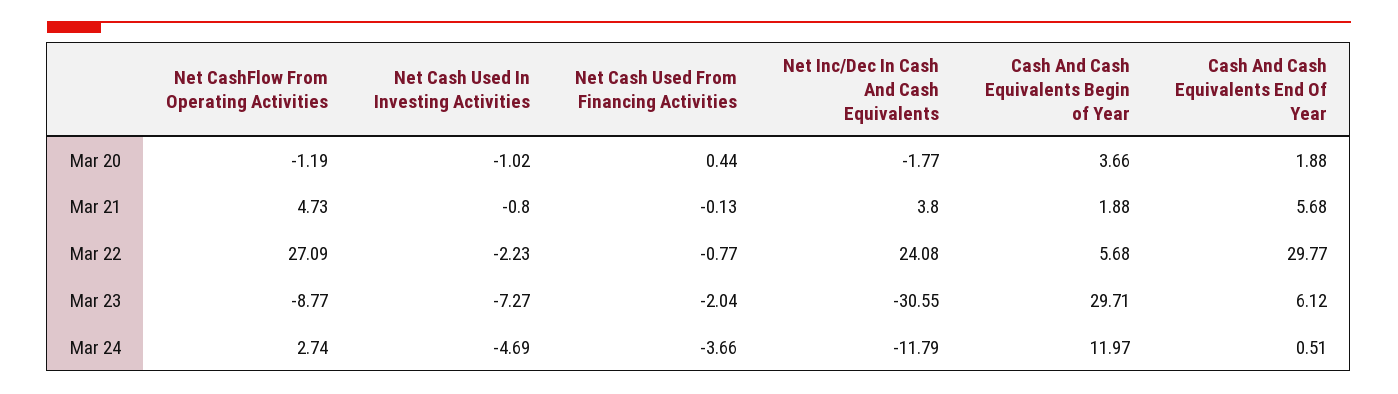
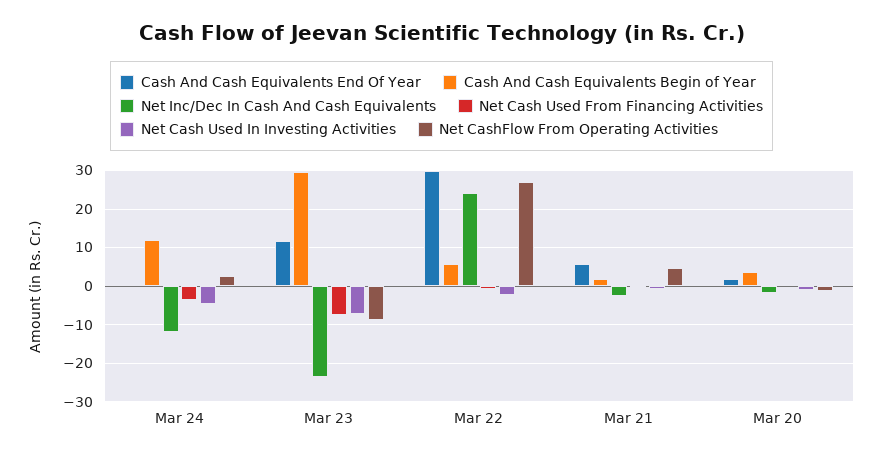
  {
    "Net CashFlow From Operating Activities": {
      "Mar 20": -1.19,
      "Mar 21": 4.73,
      "Mar 22": 27.09,
      "Mar 23": -8.77,
      "Mar 24": 2.74
    },
    "Net Cash Used In Investing Activities": {
      "Mar 20": -1.02,
      "Mar 21": -0.8,
      "Mar 22": -2.23,
      "Mar 23": -7.27,
      "Mar 24": -4.69
    },
    "Net Cash Used From Financing Activities": {
      "Mar 20": 0.44,
      "Mar 21": -0.13,
      "Mar 22": -0.77,
-     "Mar 23": -2.04,
+     "Mar 23": -8,
      "Mar 24": -3.66
    },
    "Net Inc/Dec In Cash And Cash Equivalents": {
      "Mar 20": -1.77,
-     "Mar 21": 3.8,
+     "Mar 21": -2,
      "Mar 22": 24.08,
-     "Mar 23": -30.55,
+     "Mar 23": -24,
      "Mar 24": -11.79
    },
    "Cash And Cash Equivalents Begin of Year": {
      "Mar 20": 3.66,
      "Mar 21": 1.88,
      "Mar 22": 5.68,
      "Mar 23": 29.71,
      "Mar 24": 11.97
    },
    "Cash And Cash Equivalents End Of Year": {
      "Mar 20": 1.88,
      "Mar 21": 5.68,
      "Mar 22": 29.77,
-     "Mar 23": 6.12,
+     "Mar 23": 12,
      "Mar 24": 0.51
    }
  }

